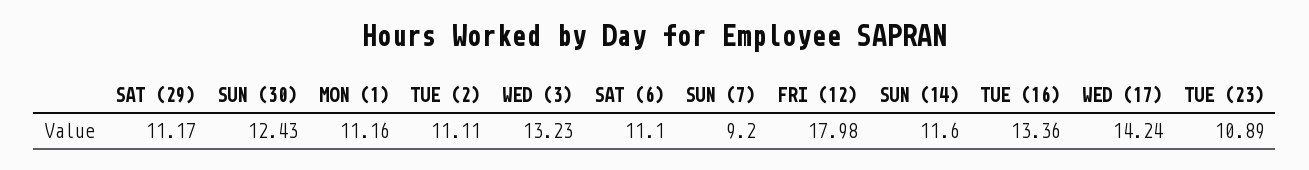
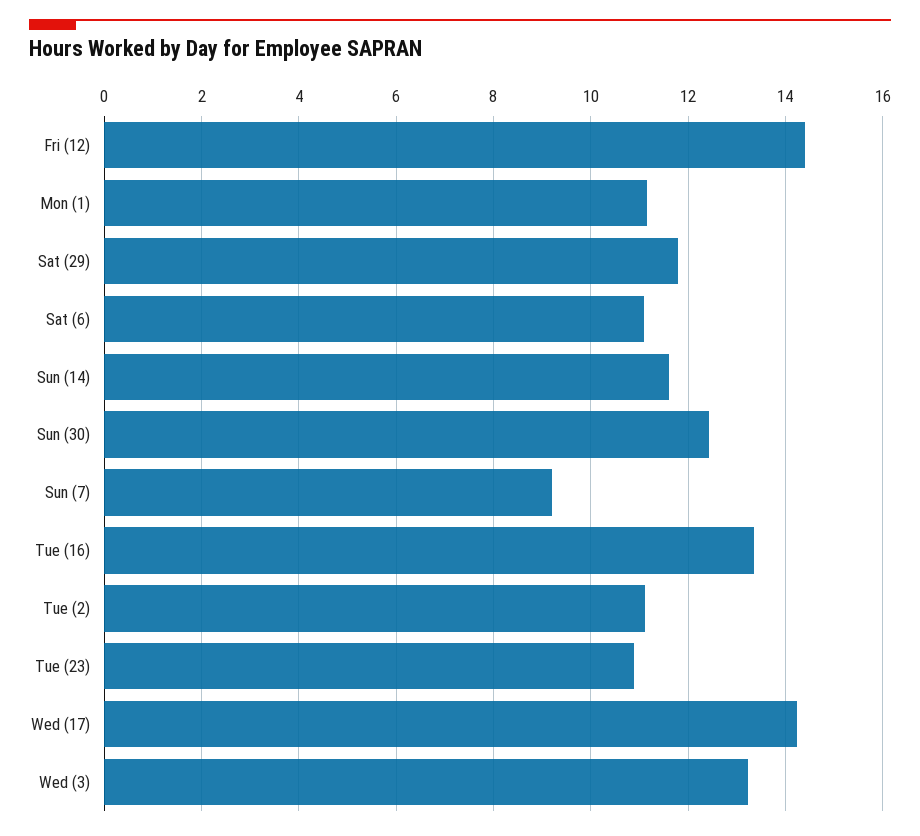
  {
-   "SAT (29)": 11.17,
+   "SAT (29)": 11.8,
    "SUN (30)": 12.43,
    "MON (1)": 11.16,
    "TUE (2)": 11.11,
    "WED (3)": 13.23,
    "SAT (6)": 11.1,
    "SUN (7)": 9.2,
-   "FRI (12)": 17.98,
+   "FRI (12)": 14.4,
    "SUN (14)": 11.6,
    "TUE (16)": 13.36,
    "WED (17)": 14.24,
    "TUE (23)": 10.89
  }

